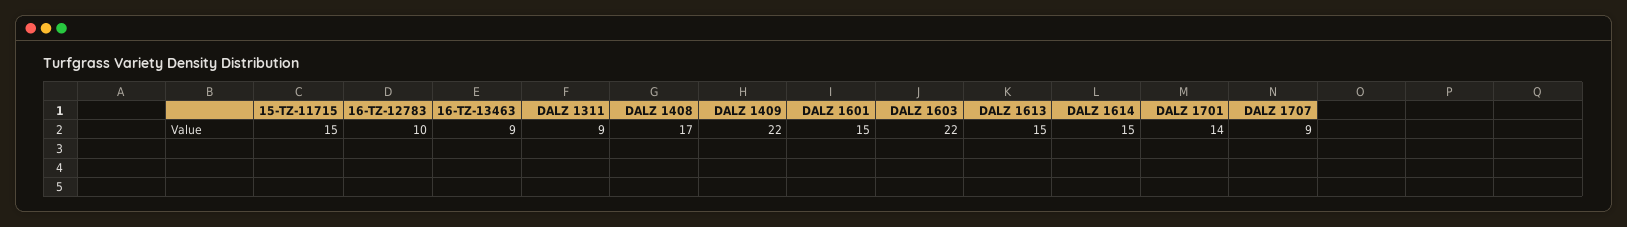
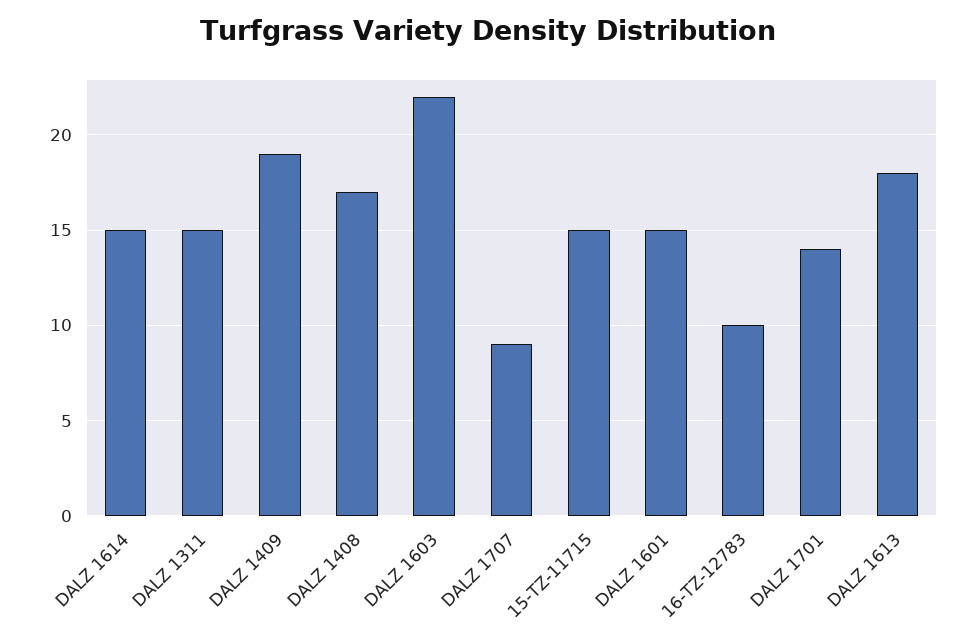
  {
    "15-TZ-11715": 15,
    "16-TZ-12783": 10,
-   "16-TZ-13463": 9,
-   "DALZ 1311": 9,
+   "DALZ 1311": 15,
    "DALZ 1408": 17,
-   "DALZ 1409": 22,
+   "DALZ 1409": 19,
    "DALZ 1601": 15,
    "DALZ 1603": 22,
-   "DALZ 1613": 15,
+   "DALZ 1613": 18,
    "DALZ 1614": 15,
    "DALZ 1701": 14,
    "DALZ 1707": 9
  }

